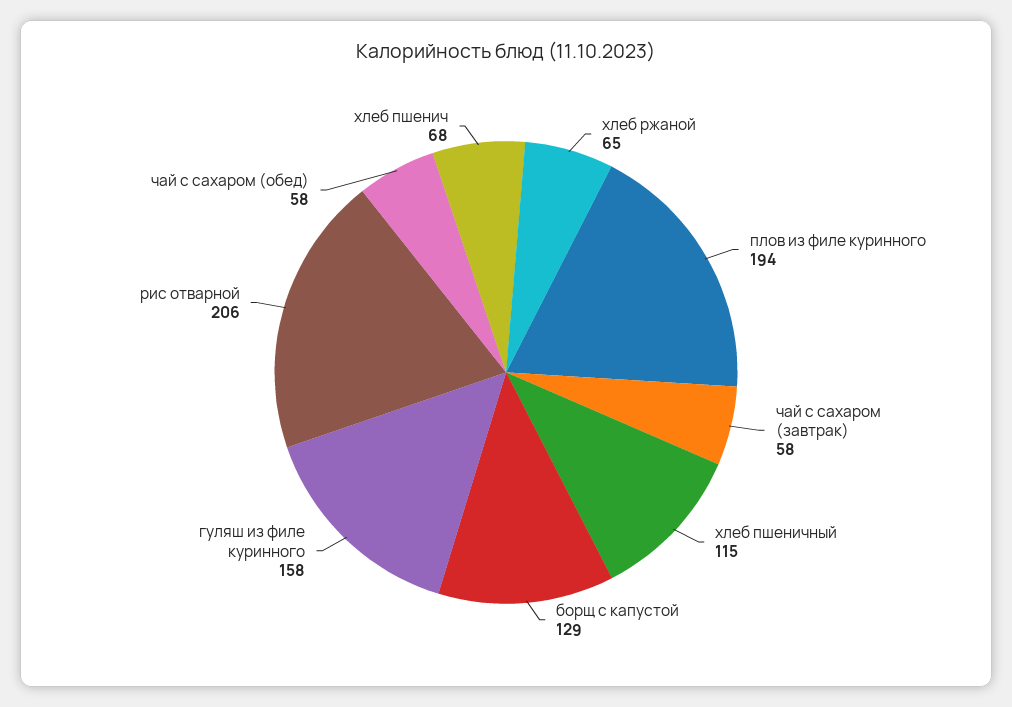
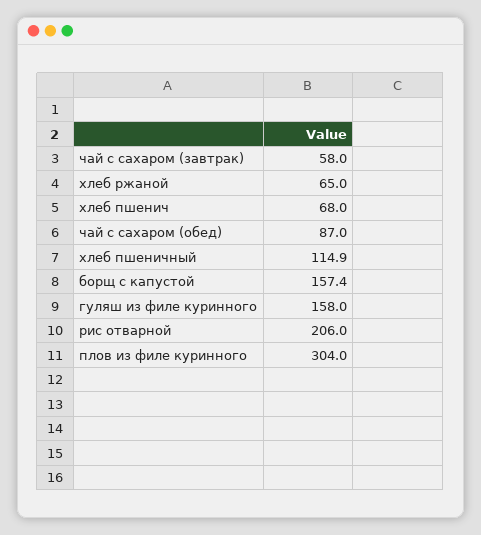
  {
    "хлеб ржаной": 65,
-   "плов из филе куринного": 194,
+   "плов из филе куринного": 304,
    "чай с сахаром (завтрак)": 58,
    "хлеб пшеничный": 114.9,
-   "борщ с капустой": 129,
+   "борщ с капустой": 157.4,
    "гуляш из филе куринного": 158,
    "рис отварной": 206,
-   "чай с сахаром (обед)": 58,
+   "чай с сахаром (обед)": 87,
    "хлеб пшенич": 68
  }

